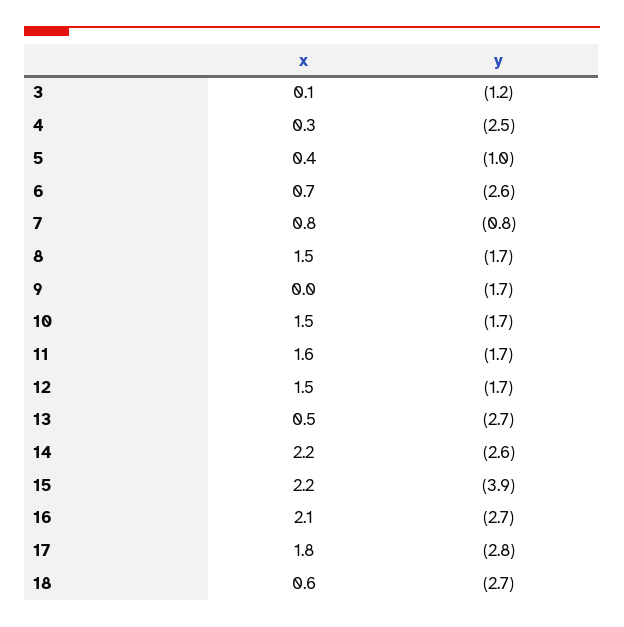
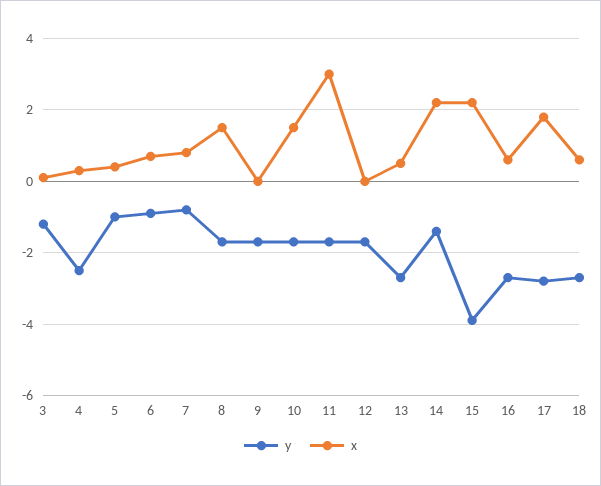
  {
    "x": {
      "3": 0.1,
      "4": 0.3,
      "5": 0.4,
      "6": 0.7,
      "7": 0.8,
      "8": 1.5,
      "9": 0,
      "10": 1.5,
-     "11": 1.6,
+     "11": 3,
-     "12": 1.5,
+     "12": 0,
      "13": 0.5,
      "14": 2.2,
      "15": 2.2,
-     "16": 2.1,
+     "16": 0.5,
      "17": 1.8,
      "18": 0.6
    },
    "y": {
      "3": -1.2,
      "4": -2.5,
      "5": -1,
-     "6": -2.6,
+     "6": -1,
      "7": -0.8,
      "8": -1.7,
      "9": -1.7,
      "10": -1.7,
      "11": -1.7,
      "12": -1.7,
      "13": -2.7,
-     "14": -2.6,
+     "14": -1.5,
      "15": -3.9,
      "16": -2.7,
      "17": -2.8,
      "18": -2.7
    }
  }

